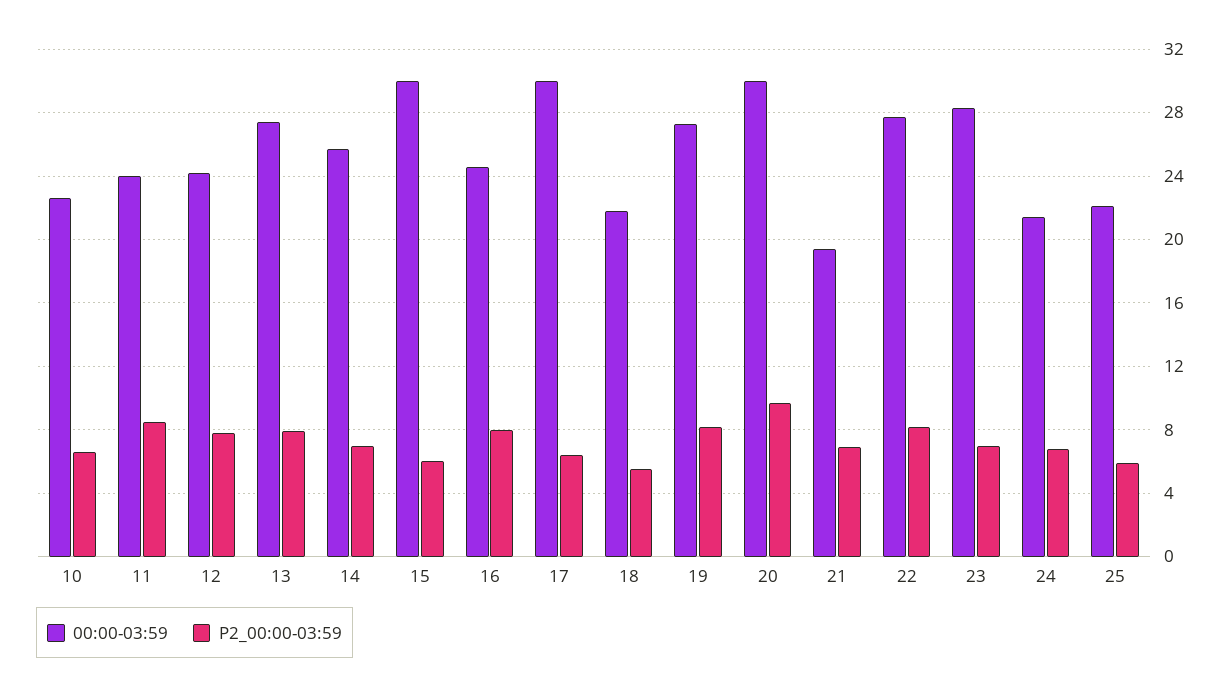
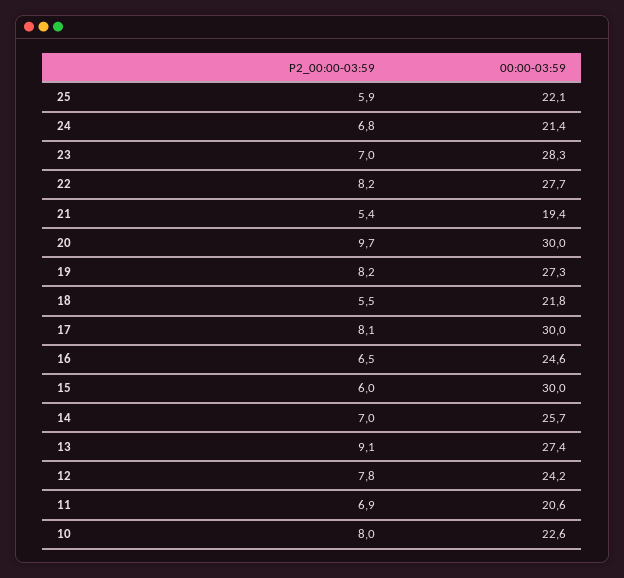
  {
    "00:00-03:59": {
      "10": 22.6,
-     "11": 24,
+     "11": 20.6,
      "12": 24.2,
      "13": 27.4,
      "14": 25.7,
      "15": 30,
      "16": 24.6,
      "17": 30,
      "18": 21.8,
      "19": 27.3,
      "20": 30,
      "21": 19.4,
      "22": 27.7,
      "23": 28.3,
      "24": 21.4,
      "25": 22.1
    },
    "P2_00:00-03:59": {
-     "10": 6.5,
+     "10": 8,
-     "11": 8.5,
+     "11": 6.9,
      "12": 7.8,
-     "13": 8,
+     "13": 9.1,
      "14": 7,
      "15": 6,
-     "16": 8,
+     "16": 6.5,
-     "17": 6.5,
+     "17": 8.1,
      "18": 5.5,
      "19": 8.2,
      "20": 9.7,
-     "21": 7,
+     "21": 5.4,
      "22": 8.2,
      "23": 7,
      "24": 6.8,
      "25": 5.9
    }
  }

